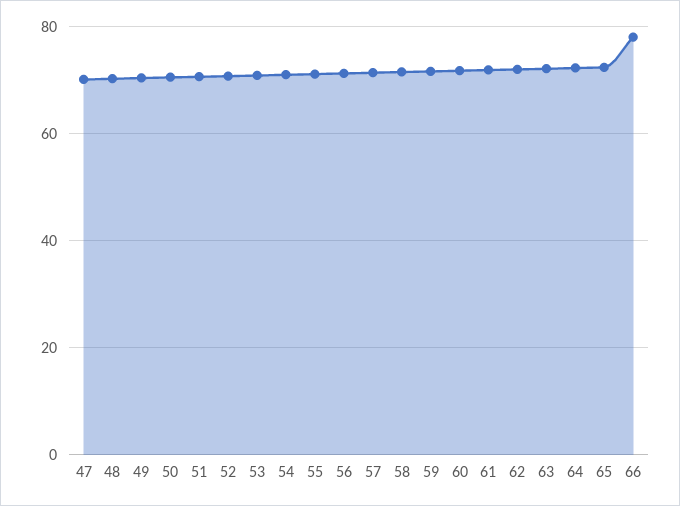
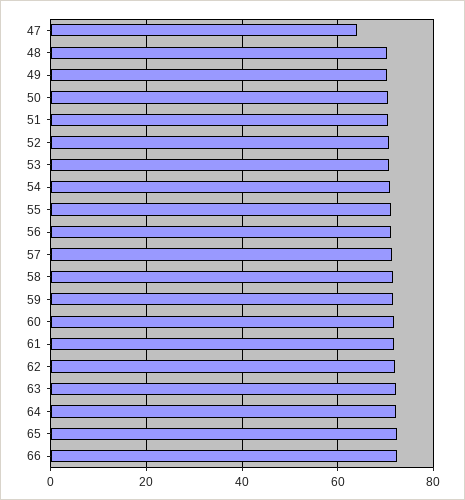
  {
-   "47": 70,
+   "47": 64,
    "48": 70,
    "49": 70,
    "50": 70,
    "51": 70,
    "52": 70,
    "53": 70,
    "54": 72,
    "55": 72,
    "56": 72,
    "57": 72,
    "58": 72,
    "59": 72,
    "60": 72,
    "61": 72,
    "62": 72,
    "63": 72,
    "64": 72,
    "65": 72,
-   "66": 78
+   "66": 72
  }

